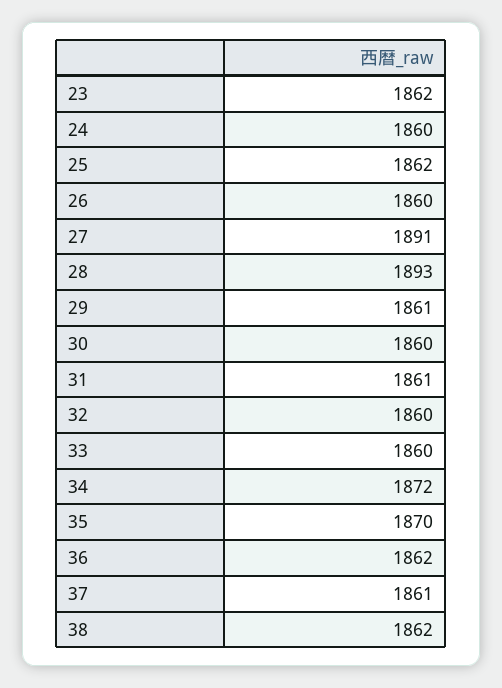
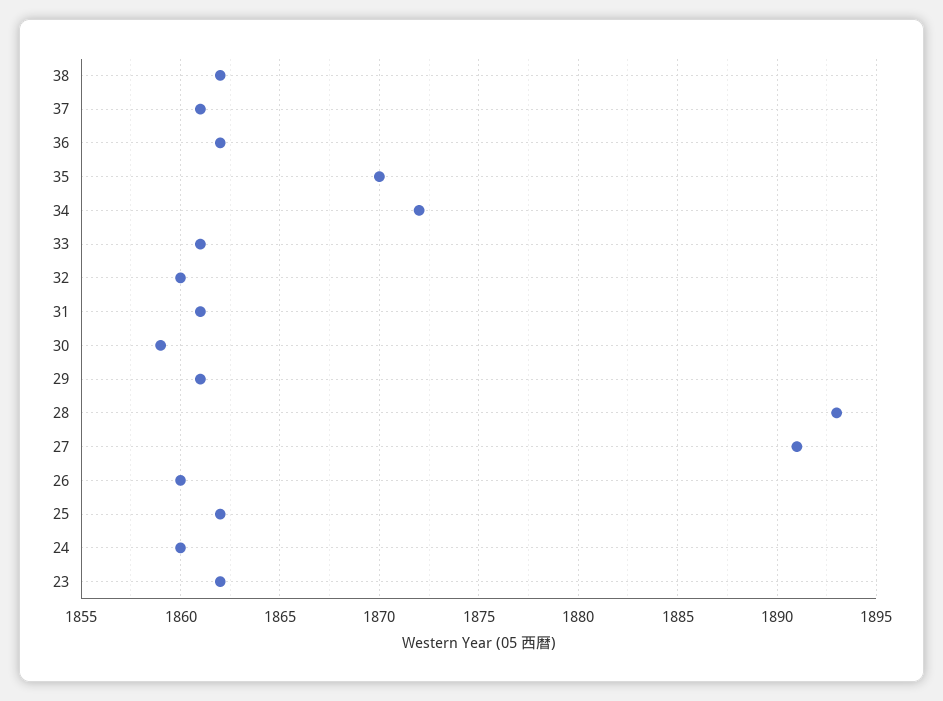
  {
    "23": 1862,
    "24": 1860,
    "25": 1862,
    "26": 1860,
    "27": 1891,
    "28": 1893,
    "29": 1861,
-   "30": 1860,
+   "30": 1859,
    "31": 1861,
    "32": 1860,
-   "33": 1860,
+   "33": 1861,
    "34": 1872,
    "35": 1870,
    "36": 1862,
    "37": 1861,
    "38": 1862
  }

